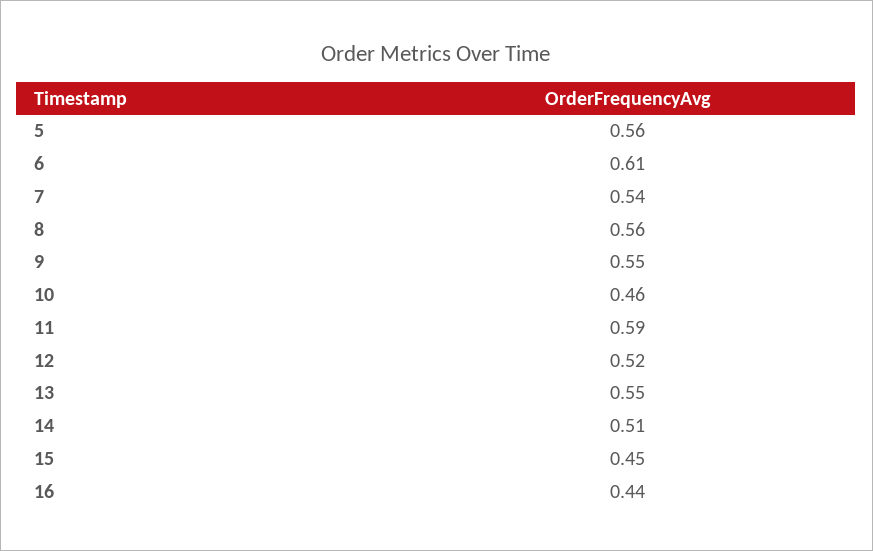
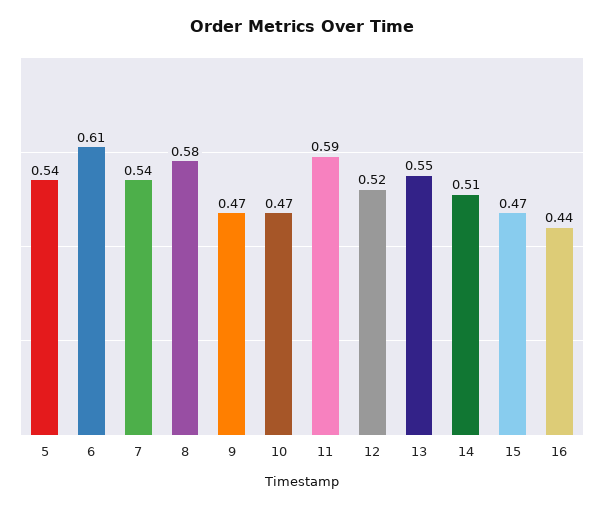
  {
-   "5": 0.56,
+   "5": 0.54,
    "6": 0.61,
    "7": 0.54,
-   "8": 0.56,
+   "8": 0.58,
-   "9": 0.55,
+   "9": 0.47,
-   "10": 0.46,
+   "10": 0.47,
    "11": 0.59,
    "12": 0.52,
    "13": 0.55,
    "14": 0.51,
-   "15": 0.45,
+   "15": 0.47,
    "16": 0.44
  }

